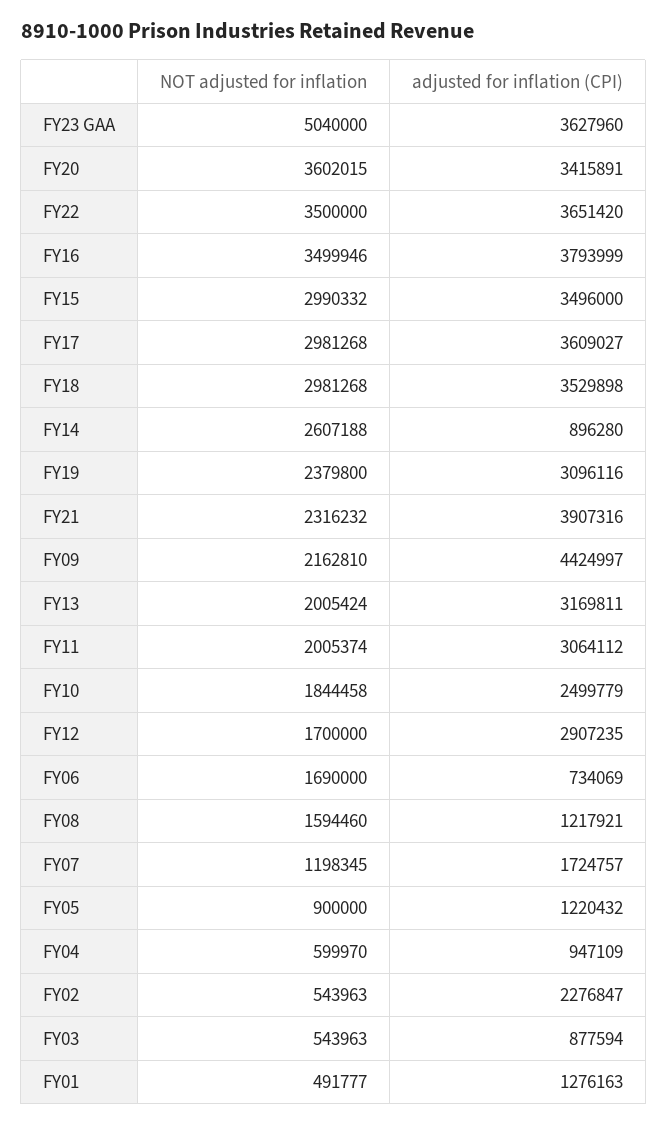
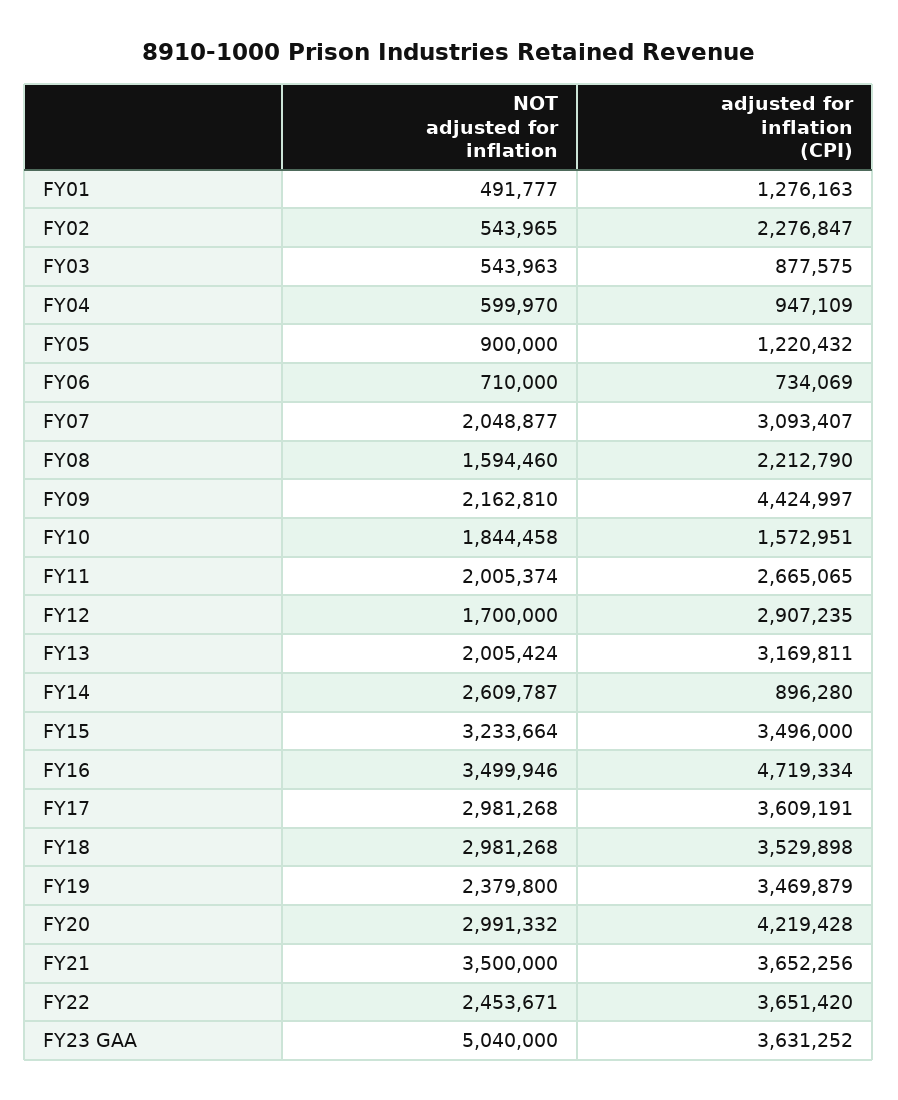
  {
    "NOT adjusted for inflation": {
      "FY23 GAA": 5040000,
-     "FY20": 3602015,
+     "FY20": 2991332,
-     "FY22": 3500000,
+     "FY22": 2453671,
      "FY16": 3499946,
-     "FY15": 2990332,
+     "FY15": 3233664,
      "FY17": 2981268,
      "FY18": 2981268,
-     "FY14": 2607188,
+     "FY14": 2609787,
      "FY19": 2379800,
-     "FY21": 2316232,
+     "FY21": 3500000,
      "FY09": 2162810,
      "FY13": 2005424,
      "FY11": 2005374,
      "FY10": 1844458,
      "FY12": 1700000,
-     "FY06": 1690000,
+     "FY06": 710000,
      "FY08": 1594460,
-     "FY07": 1198345,
+     "FY07": 2048877,
      "FY05": 900000,
      "FY04": 599970,
-     "FY02": 543963,
+     "FY02": 543965,
      "FY03": 543963,
      "FY01": 491777
    },
    "adjusted for inflation (CPI)": {
-     "FY23 GAA": 3627960,
+     "FY23 GAA": 3631252,
-     "FY20": 3415891,
+     "FY20": 4219428,
      "FY22": 3651420,
-     "FY16": 3793999,
+     "FY16": 4719334,
      "FY15": 3496000,
-     "FY17": 3609027,
+     "FY17": 3609191,
      "FY18": 3529898,
      "FY14": 896280,
-     "FY19": 3096116,
+     "FY19": 3469879,
-     "FY21": 3907316,
+     "FY21": 3652256,
      "FY09": 4424997,
      "FY13": 3169811,
-     "FY11": 3064112,
+     "FY11": 2665065,
-     "FY10": 2499779,
+     "FY10": 1572951,
      "FY12": 2907235,
      "FY06": 734069,
-     "FY08": 1217921,
+     "FY08": 2212790,
-     "FY07": 1724757,
+     "FY07": 3093407,
      "FY05": 1220432,
      "FY04": 947109,
      "FY02": 2276847,
-     "FY03": 877594,
+     "FY03": 877575,
      "FY01": 1276163
    }
  }

